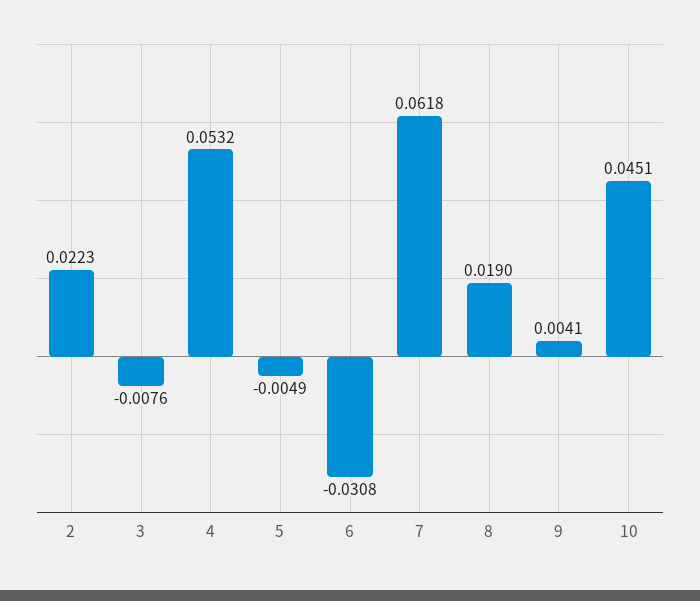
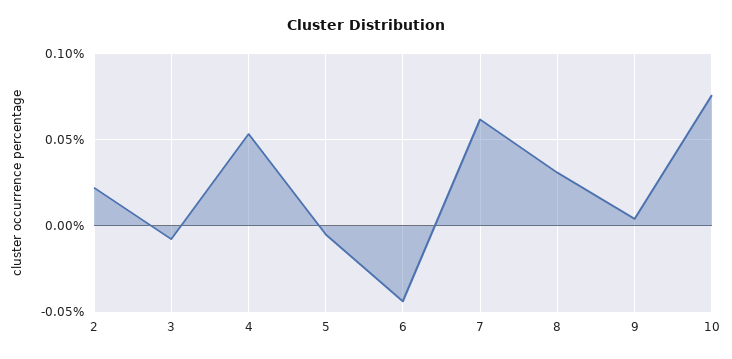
  {
    "2": 0.0223,
    "3": -0.0076,
    "4": 0.0532,
    "5": -0.0049,
-   "6": -0.0308,
+   "6": -0.045,
    "7": 0.0618,
-   "8": 0.019,
+   "8": 0.03,
    "9": 0.0041,
-   "10": 0.0451
+   "10": 0.075
  }

